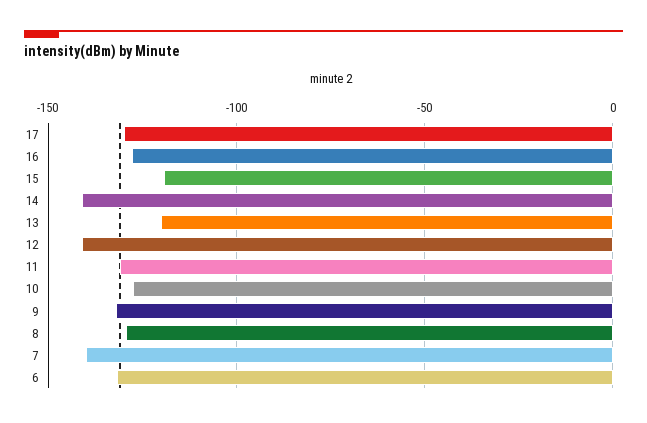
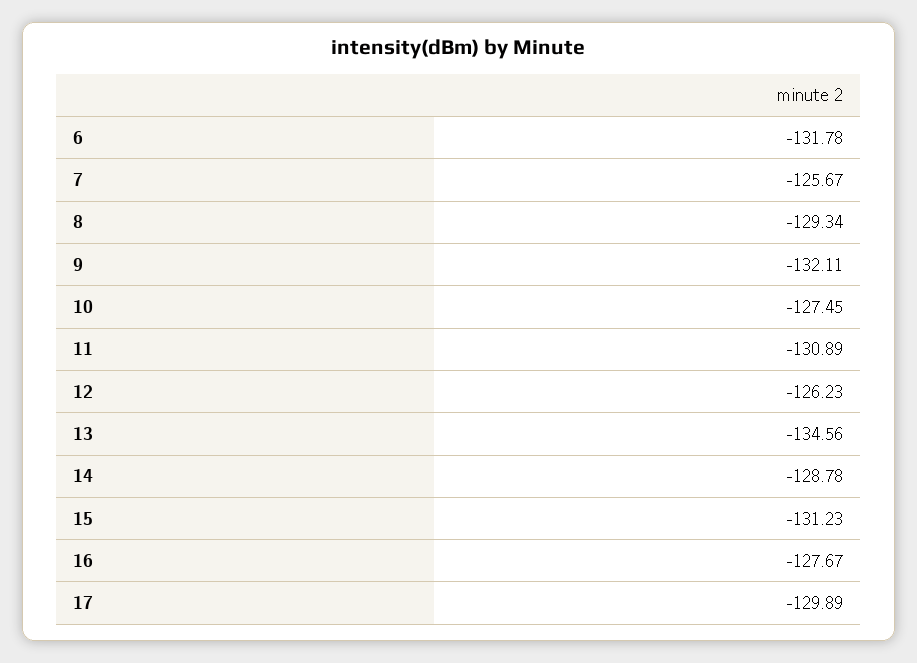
  {
    "17": -129.89,
    "16": -127.67,
-   "15": -120,
+   "15": -131.23,
-   "14": -140,
+   "14": -128.78,
-   "13": -120,
+   "13": -134.56,
-   "12": -140,
+   "12": -126.23,
    "11": -130.89,
    "10": -127.45,
    "9": -132.11,
    "8": -129.34,
-   "7": -140,
+   "7": -125.67,
    "6": -131.78
  }

